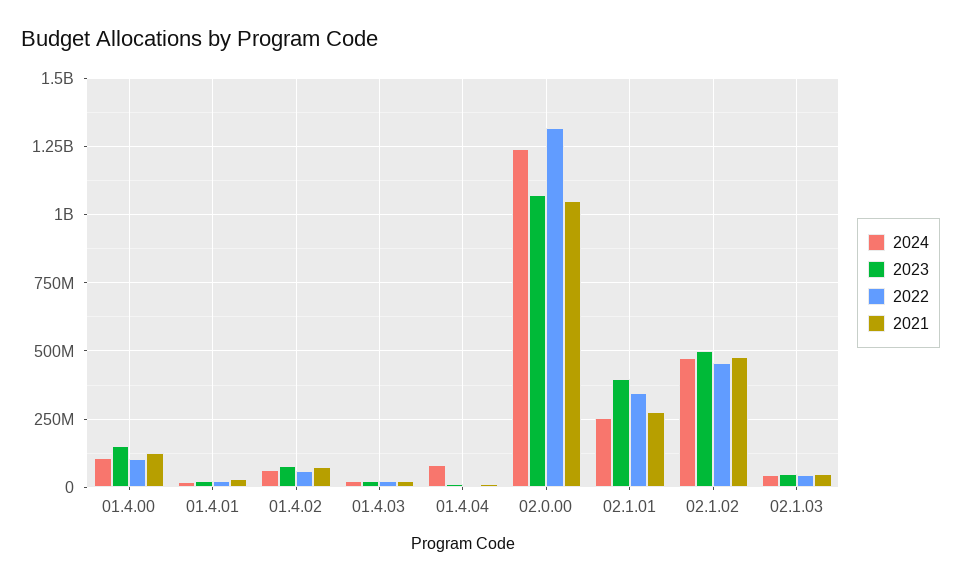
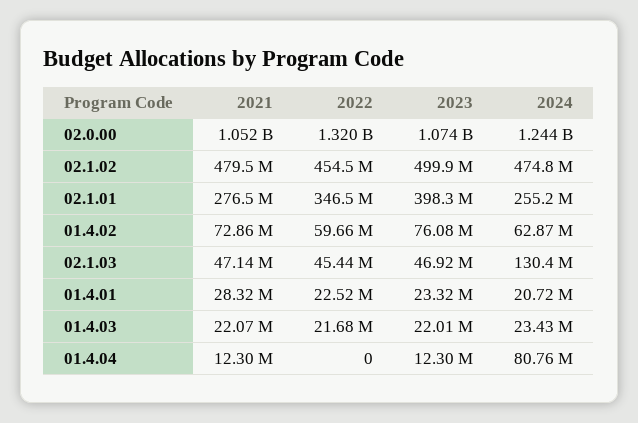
  {
    "2024": {
-     "01.4.00": 100000000,
      "01.4.01": 20720000,
      "01.4.02": 62870000,
      "01.4.03": 23430000,
      "01.4.04": 80760000,
      "02.0.00": 1244000000,
      "02.1.01": 255200000,
      "02.1.02": 474800000,
-     "02.1.03": 50000000
+     "02.1.03": 130400000
    },
    "2023": {
-     "01.4.00": 150000000,
      "01.4.01": 23320000,
      "01.4.02": 76080000,
      "01.4.03": 22010000,
      "01.4.04": 12300000,
      "02.0.00": 1074000000,
      "02.1.01": 398300000,
      "02.1.02": 499900000,
      "02.1.03": 46920000
    },
    "2022": {
-     "01.4.00": 100000000,
      "01.4.01": 22520000,
      "01.4.02": 59660000,
      "01.4.03": 21680000,
      "01.4.04": 0,
      "02.0.00": 1320000000,
      "02.1.01": 346500000,
      "02.1.02": 454500000,
      "02.1.03": 45440000
    },
    "2021": {
-     "01.4.00": 125000000,
      "01.4.01": 28320000,
      "01.4.02": 72860000,
      "01.4.03": 22070000,
      "01.4.04": 12300000,
      "02.0.00": 1052000000,
      "02.1.01": 276500000,
      "02.1.02": 479500000,
      "02.1.03": 47140000
    }
  }

